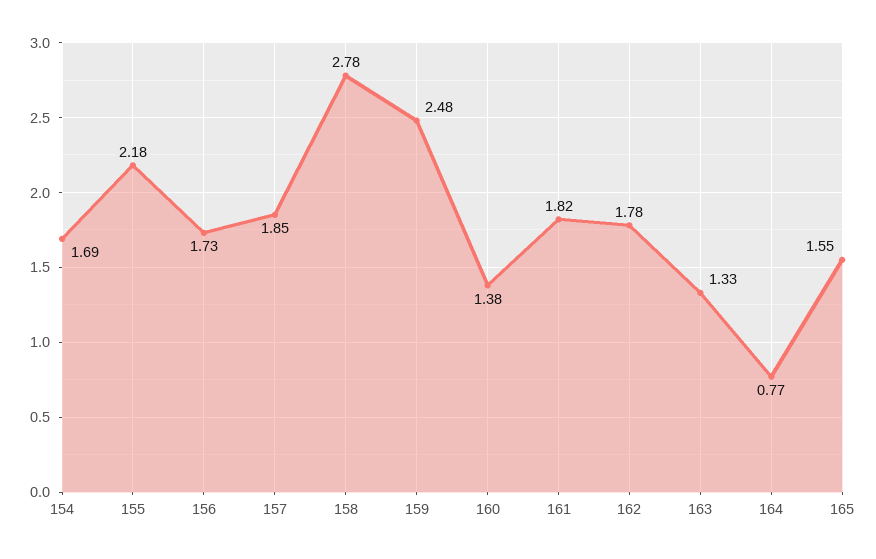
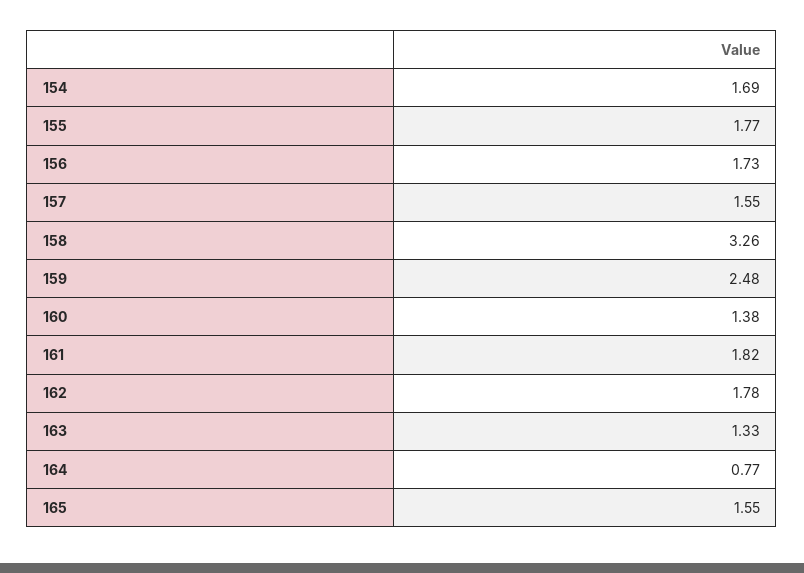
  {
    "154": 1.69,
-   "155": 2.18,
+   "155": 1.77,
    "156": 1.73,
-   "157": 1.85,
+   "157": 1.55,
-   "158": 2.78,
+   "158": 3.26,
    "159": 2.48,
    "160": 1.38,
    "161": 1.82,
    "162": 1.78,
    "163": 1.33,
    "164": 0.77,
    "165": 1.55
  }

